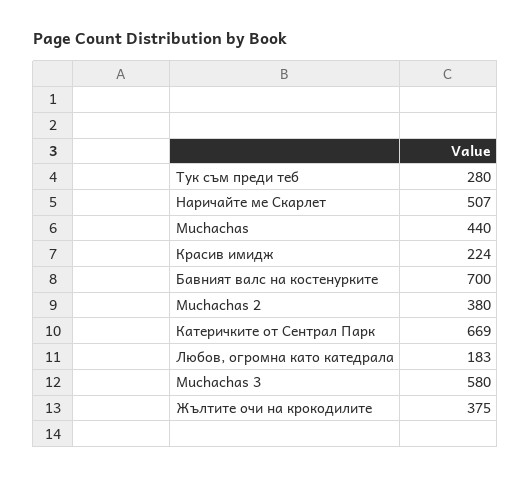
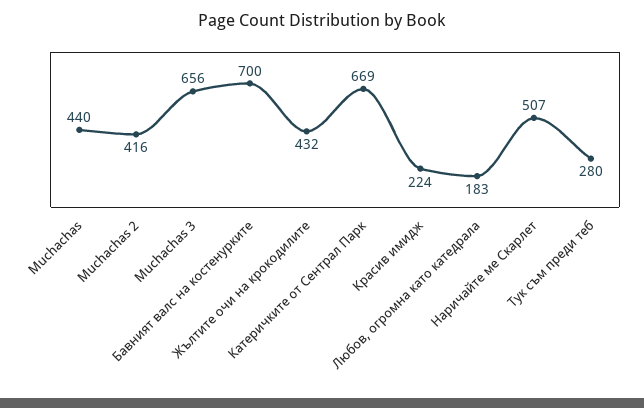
  {
    "Тук съм преди теб": 280,
    "Наричайте ме Скарлет": 507,
    "Muchachas": 440,
    "Красив имидж": 224,
    "Бавният валс на костенурките": 700,
-   "Muchachas 2": 380,
+   "Muchachas 2": 416,
    "Катеричките от Сентрал Парк": 669,
    "Любов, огромна като катедрала": 183,
-   "Muchachas 3": 580,
+   "Muchachas 3": 656,
-   "Жълтите очи на крокодилите": 375
+   "Жълтите очи на крокодилите": 432
  }

